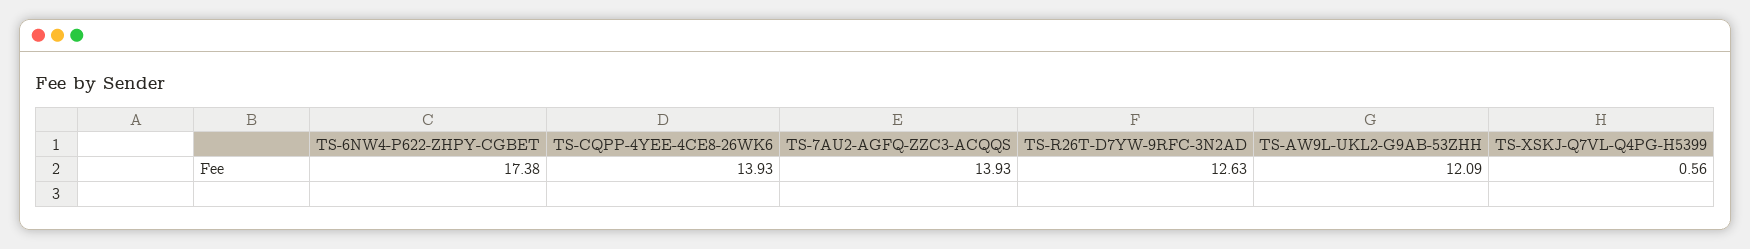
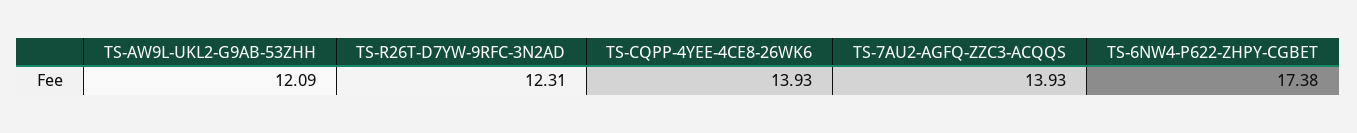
  {
    "TS-6NW4-P622-ZHPY-CGBET": 17.38,
    "TS-CQPP-4YEE-4CE8-26WK6": 13.93,
    "TS-7AU2-AGFQ-ZZC3-ACQQS": 13.93,
-   "TS-R26T-D7YW-9RFC-3N2AD": 12.63,
+   "TS-R26T-D7YW-9RFC-3N2AD": 12.31,
-   "TS-AW9L-UKL2-G9AB-53ZHH": 12.09,
+   "TS-AW9L-UKL2-G9AB-53ZHH": 12.09
-   "TS-XSKJ-Q7VL-Q4PG-H5399": 0.56
  }

